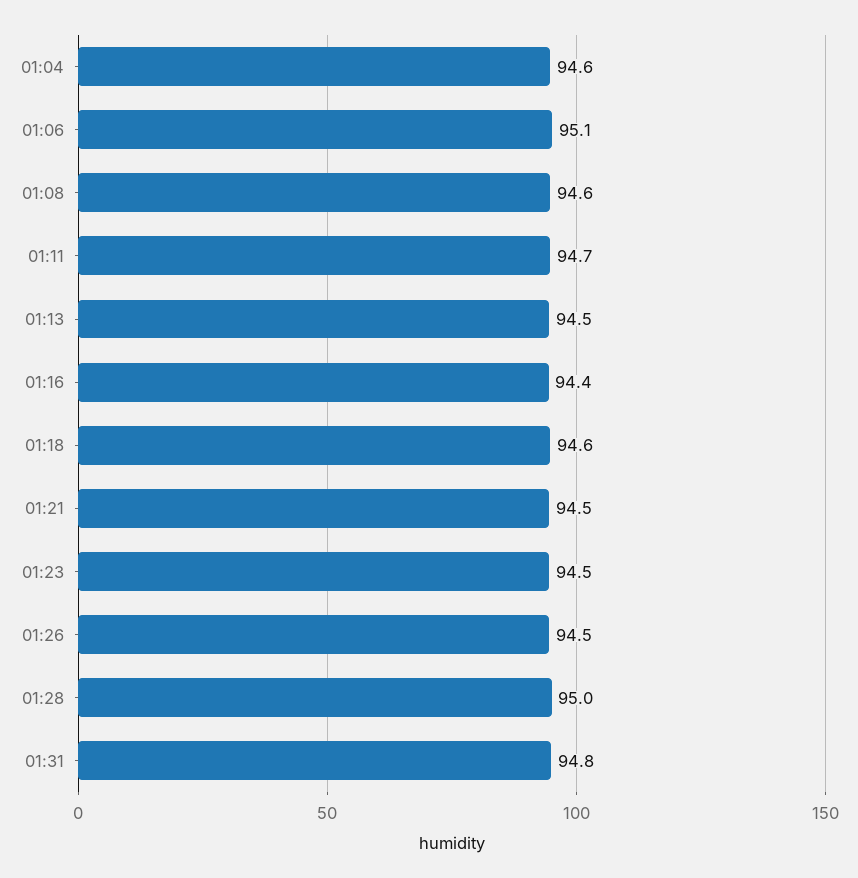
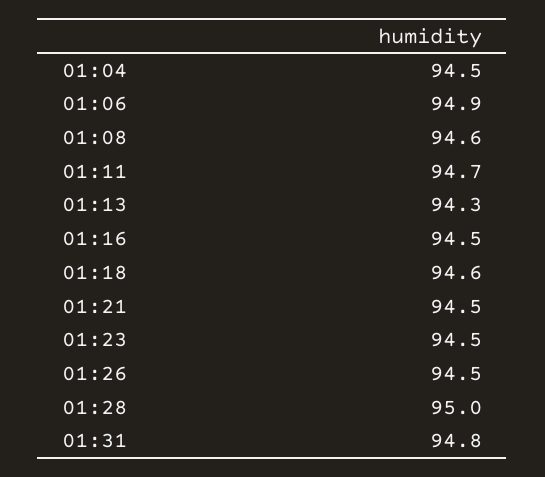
  {
-   "01:04": 94.6,
+   "01:04": 94.5,
-   "01:06": 95.1,
+   "01:06": 94.9,
    "01:08": 94.6,
    "01:11": 94.7,
-   "01:13": 94.5,
+   "01:13": 94.3,
-   "01:16": 94.4,
+   "01:16": 94.5,
    "01:18": 94.6,
    "01:21": 94.5,
    "01:23": 94.5,
    "01:26": 94.5,
    "01:28": 95,
    "01:31": 94.8
  }

